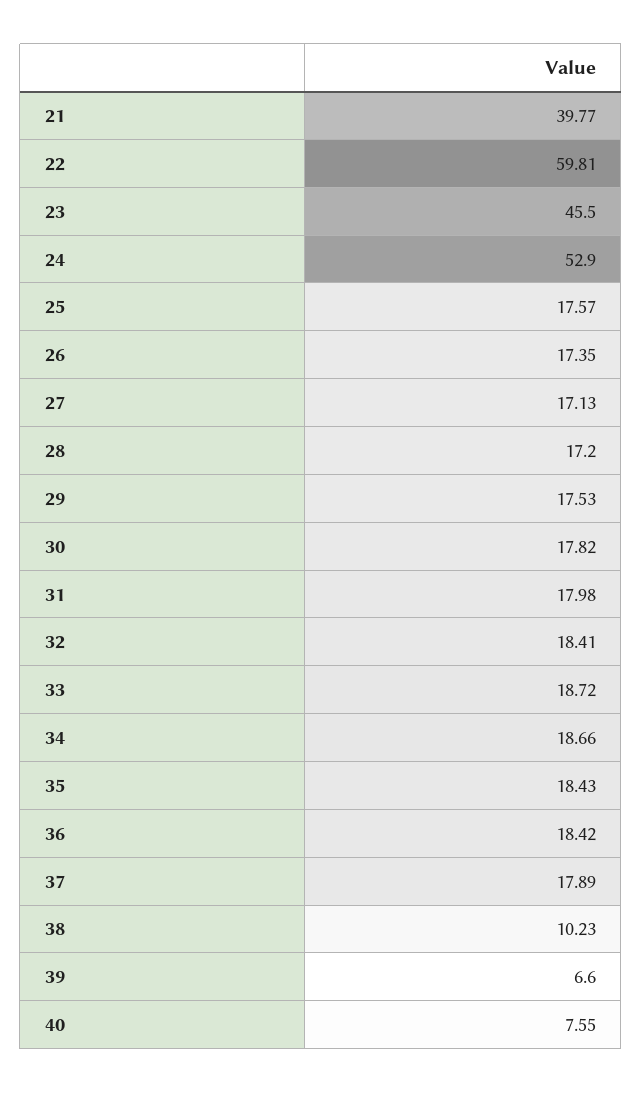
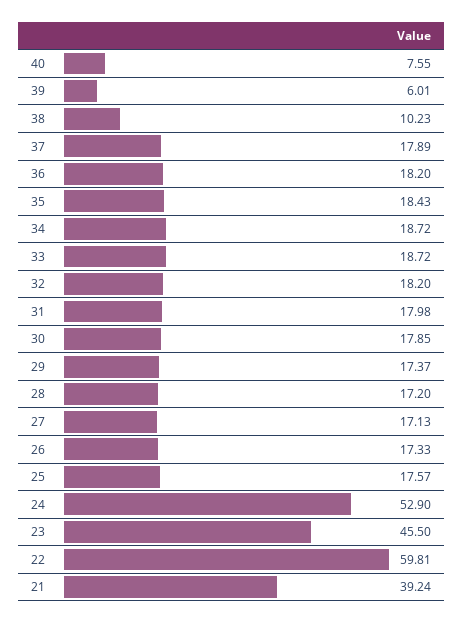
  {
-   "21": 39.77,
+   "21": 39.24,
    "22": 59.81,
    "23": 45.5,
    "24": 52.9,
    "25": 17.57,
-   "26": 17.35,
+   "26": 17.33,
    "27": 17.13,
    "28": 17.2,
-   "29": 17.53,
+   "29": 17.37,
-   "30": 17.82,
+   "30": 17.85,
    "31": 17.98,
-   "32": 18.41,
+   "32": 18.2,
    "33": 18.72,
-   "34": 18.66,
+   "34": 18.72,
    "35": 18.43,
-   "36": 18.42,
+   "36": 18.2,
    "37": 17.89,
    "38": 10.23,
-   "39": 6.6,
+   "39": 6.01,
    "40": 7.55
  }

